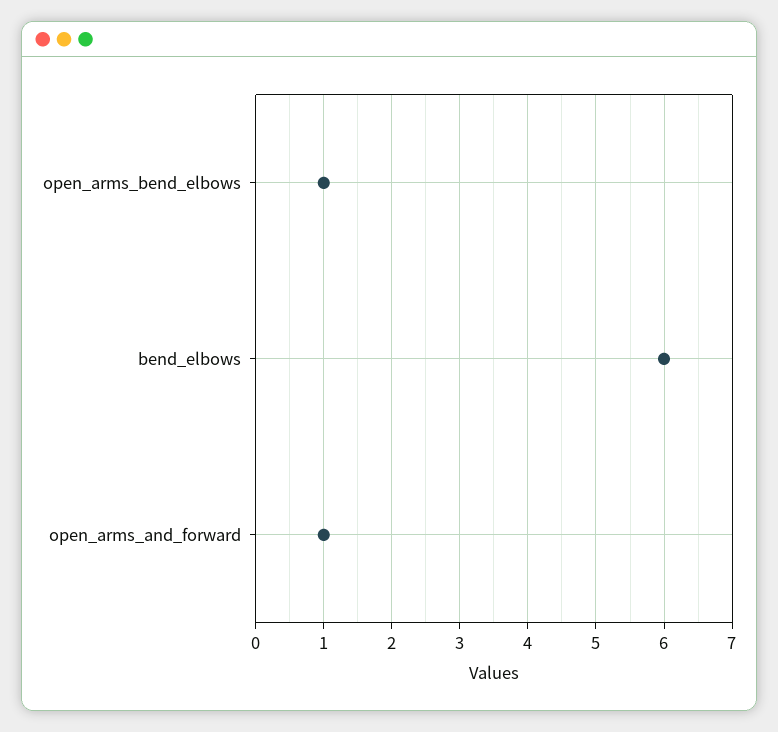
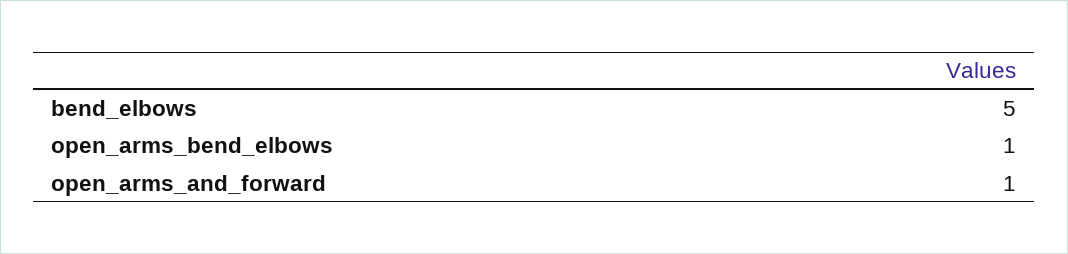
  {
    "open_arms_bend_elbows": 1,
-   "bend_elbows": 6,
+   "bend_elbows": 5,
    "open_arms_and_forward": 1
  }

